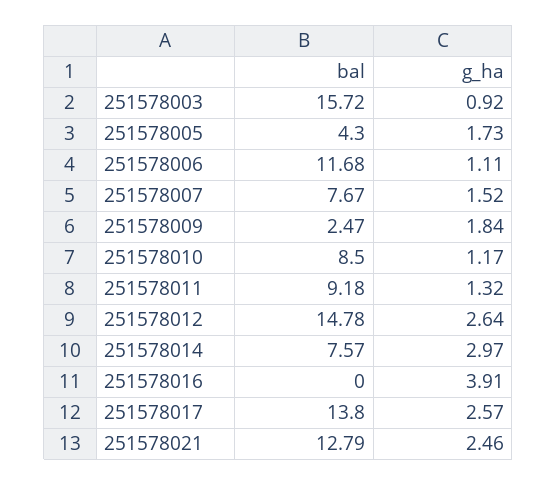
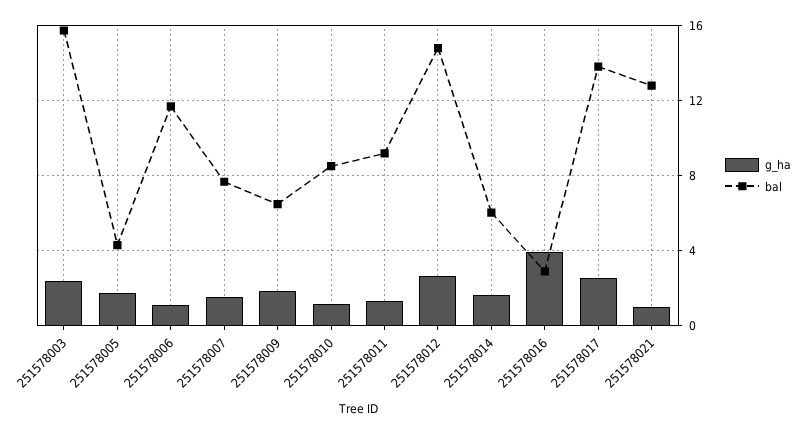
  {
    "bal": {
      "251578003": 15.72,
      "251578005": 4.3,
      "251578006": 11.68,
      "251578007": 7.67,
-     "251578009": 2.47,
+     "251578009": 6.5,
      "251578010": 8.5,
      "251578011": 9.18,
      "251578012": 14.78,
-     "251578014": 7.57,
+     "251578014": 6,
-     "251578016": 0,
+     "251578016": 3,
      "251578017": 13.8,
      "251578021": 12.79
    },
    "g_ha": {
-     "251578003": 0.92,
+     "251578003": 2.5,
      "251578005": 1.73,
      "251578006": 1.11,
      "251578007": 1.52,
      "251578009": 1.84,
      "251578010": 1.17,
      "251578011": 1.32,
      "251578012": 2.64,
-     "251578014": 2.97,
+     "251578014": 1.5,
      "251578016": 3.91,
      "251578017": 2.57,
-     "251578021": 2.46
+     "251578021": 1
    }
  }

